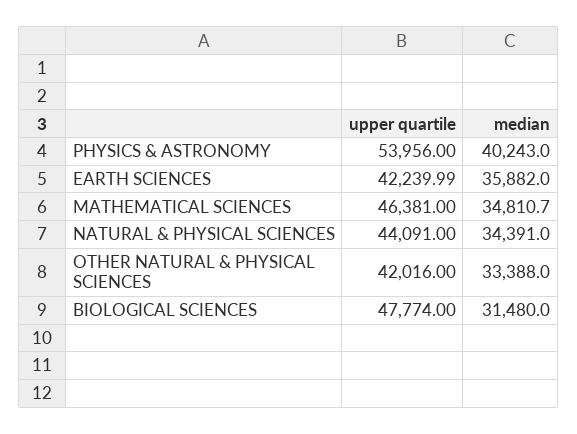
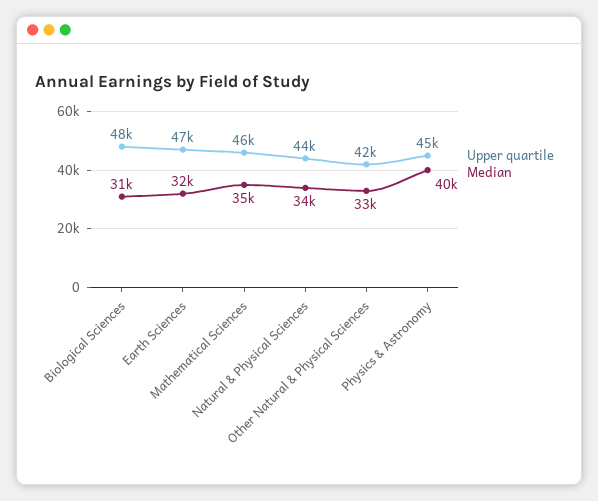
  {
    "upper quartile": {
-     "PHYSICS & ASTRONOMY": 53956,
+     "PHYSICS & ASTRONOMY": 45000,
-     "EARTH SCIENCES": 42239.99,
+     "EARTH SCIENCES": 47000,
      "MATHEMATICAL SCIENCES": 46381,
      "NATURAL & PHYSICAL SCIENCES": 44091,
      "OTHER NATURAL & PHYSICAL SCIENCES": 42016,
      "BIOLOGICAL SCIENCES": 47774
    },
    "median": {
      "PHYSICS & ASTRONOMY": 40243,
-     "EARTH SCIENCES": 35882,
+     "EARTH SCIENCES": 32000,
      "MATHEMATICAL SCIENCES": 34810.7,
      "NATURAL & PHYSICAL SCIENCES": 34391,
      "OTHER NATURAL & PHYSICAL SCIENCES": 33388,
      "BIOLOGICAL SCIENCES": 31480
    }
  }

